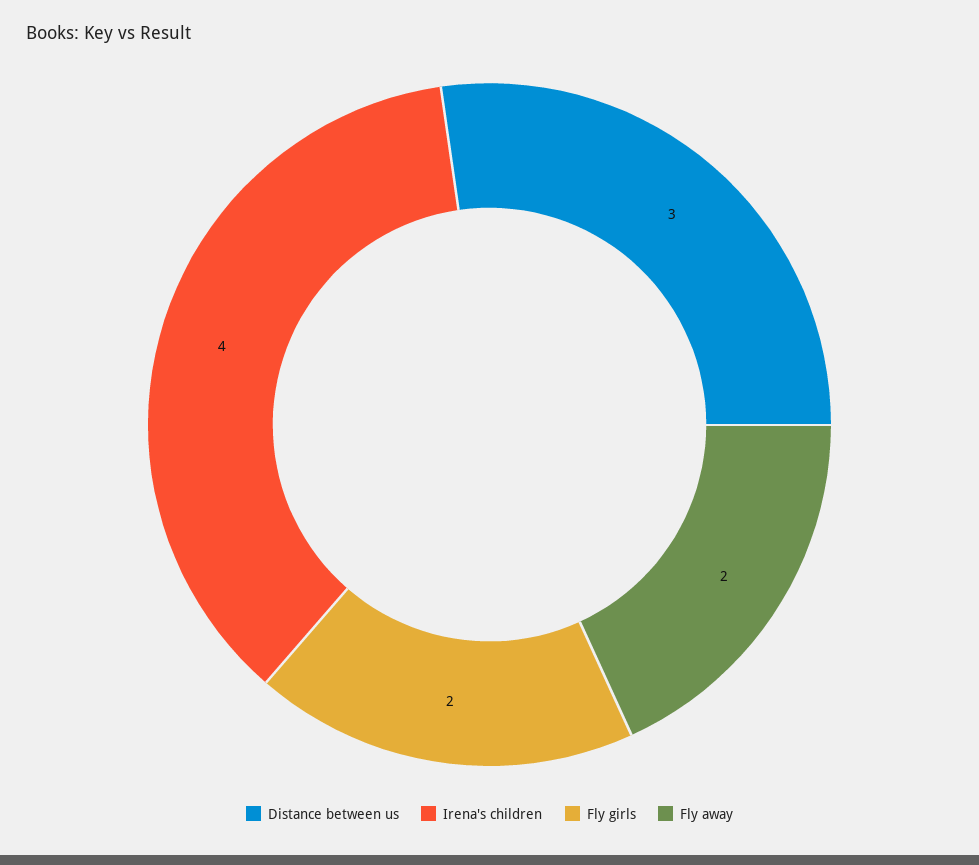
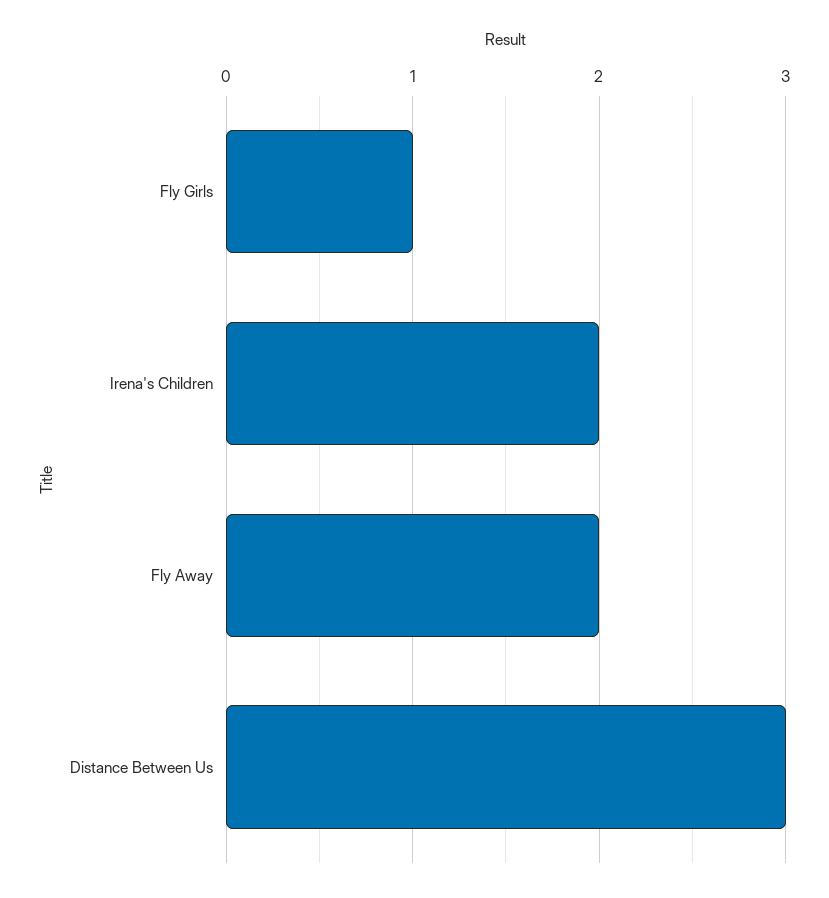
  {
    "Distance between us": 3,
-   "Irena's children": 4,
+   "Irena's children": 2,
-   "Fly girls": 2,
+   "Fly girls": 1,
    "Fly away": 2
  }

